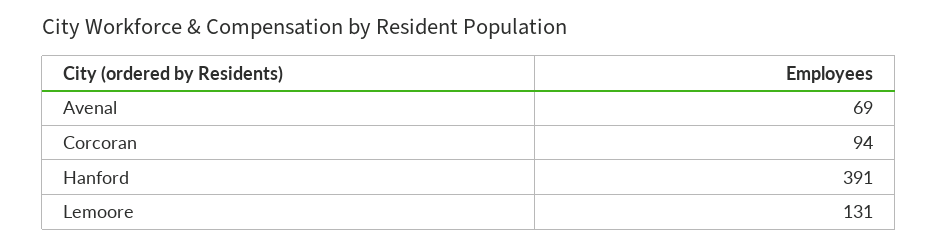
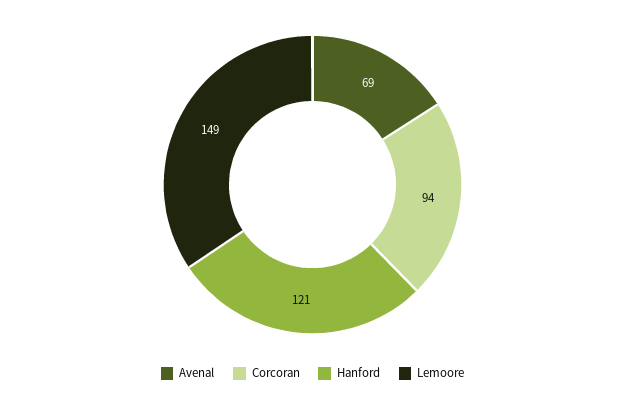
  {
    "Avenal": 69,
    "Corcoran": 94,
-   "Hanford": 391,
+   "Hanford": 121,
-   "Lemoore": 131
+   "Lemoore": 149
  }

